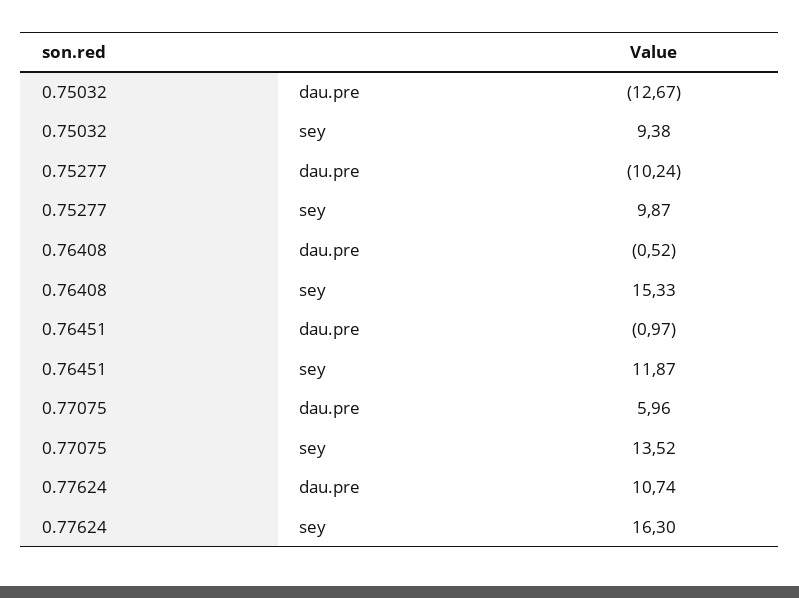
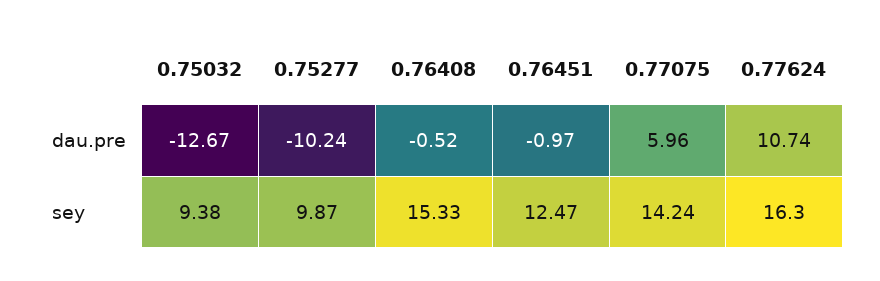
  {
    "0.75032": {
      "dau.pre": -12.67,
      "sey": 9.38
    },
    "0.75277": {
      "dau.pre": -10.24,
      "sey": 9.87
    },
    "0.76408": {
      "dau.pre": -0.52,
      "sey": 15.33
    },
    "0.76451": {
      "dau.pre": -0.97,
-     "sey": 11.87
+     "sey": 12.47
    },
    "0.77075": {
      "dau.pre": 5.96,
-     "sey": 13.52
+     "sey": 14.24
    },
    "0.77624": {
      "dau.pre": 10.74,
      "sey": 16.3
    }
  }

